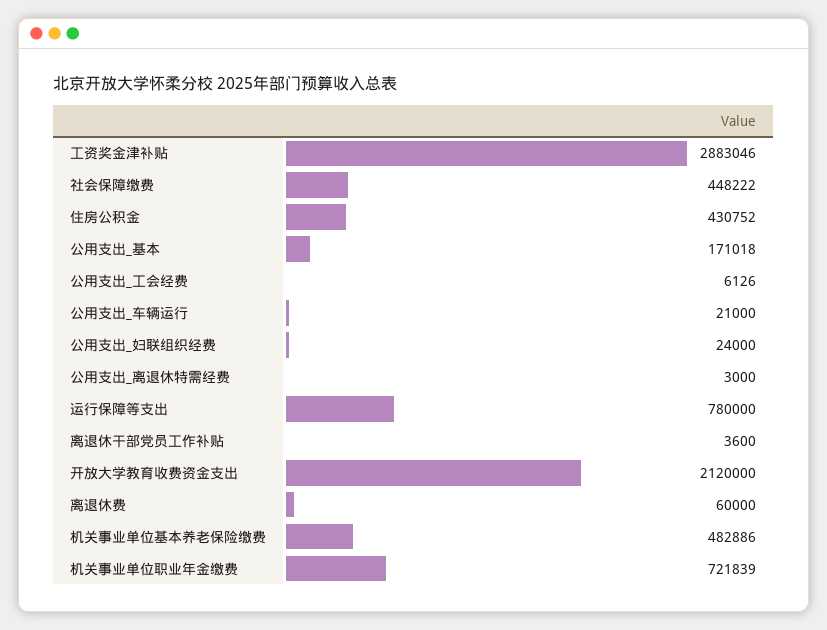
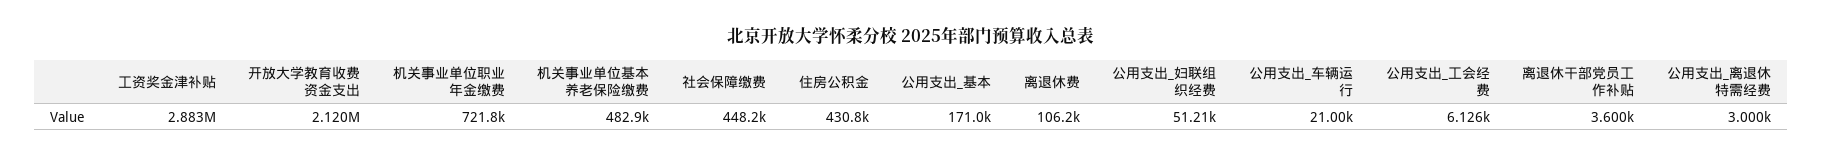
  {
    "工资奖金津补贴": 2883046,
    "社会保障缴费": 448222,
    "住房公积金": 430752,
    "公用支出_基本": 171018,
    "公用支出_工会经费": 6126,
    "公用支出_车辆运行": 21000,
-   "公用支出_妇联组织经费": 24000,
+   "公用支出_妇联组织经费": 51210,
    "公用支出_离退休特需经费": 3000,
-   "运行保障等支出": 780000,
    "离退休干部党员工作补贴": 3600,
    "开放大学教育收费资金支出": 2120000,
-   "离退休费": 60000,
+   "离退休费": 106200,
    "机关事业单位基本养老保险缴费": 482886,
    "机关事业单位职业年金缴费": 721839
  }

